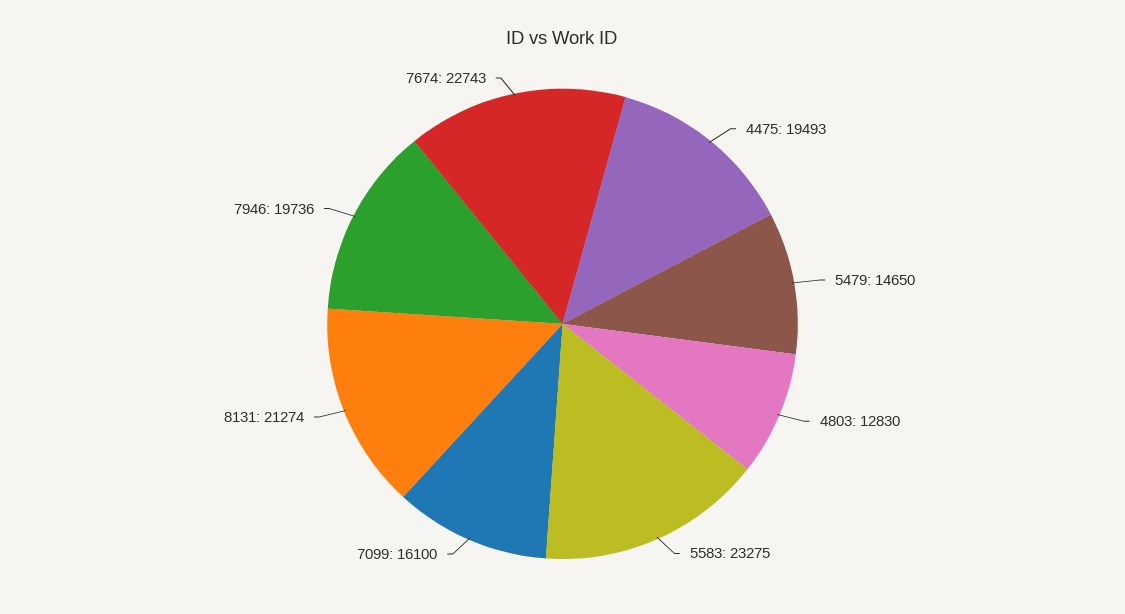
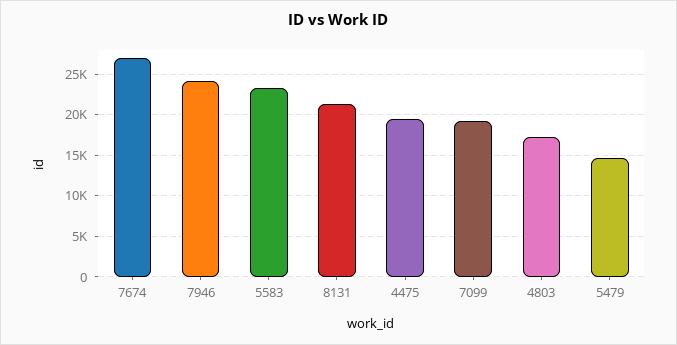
  {
    "4475": 19493,
    "5479": 14650,
-   "4803": 12830,
+   "4803": 17000,
    "5583": 23275,
-   "7099": 16100,
+   "7099": 19000,
    "8131": 21274,
-   "7946": 19736,
+   "7946": 24000,
-   "7674": 22743
+   "7674": 27000
  }

